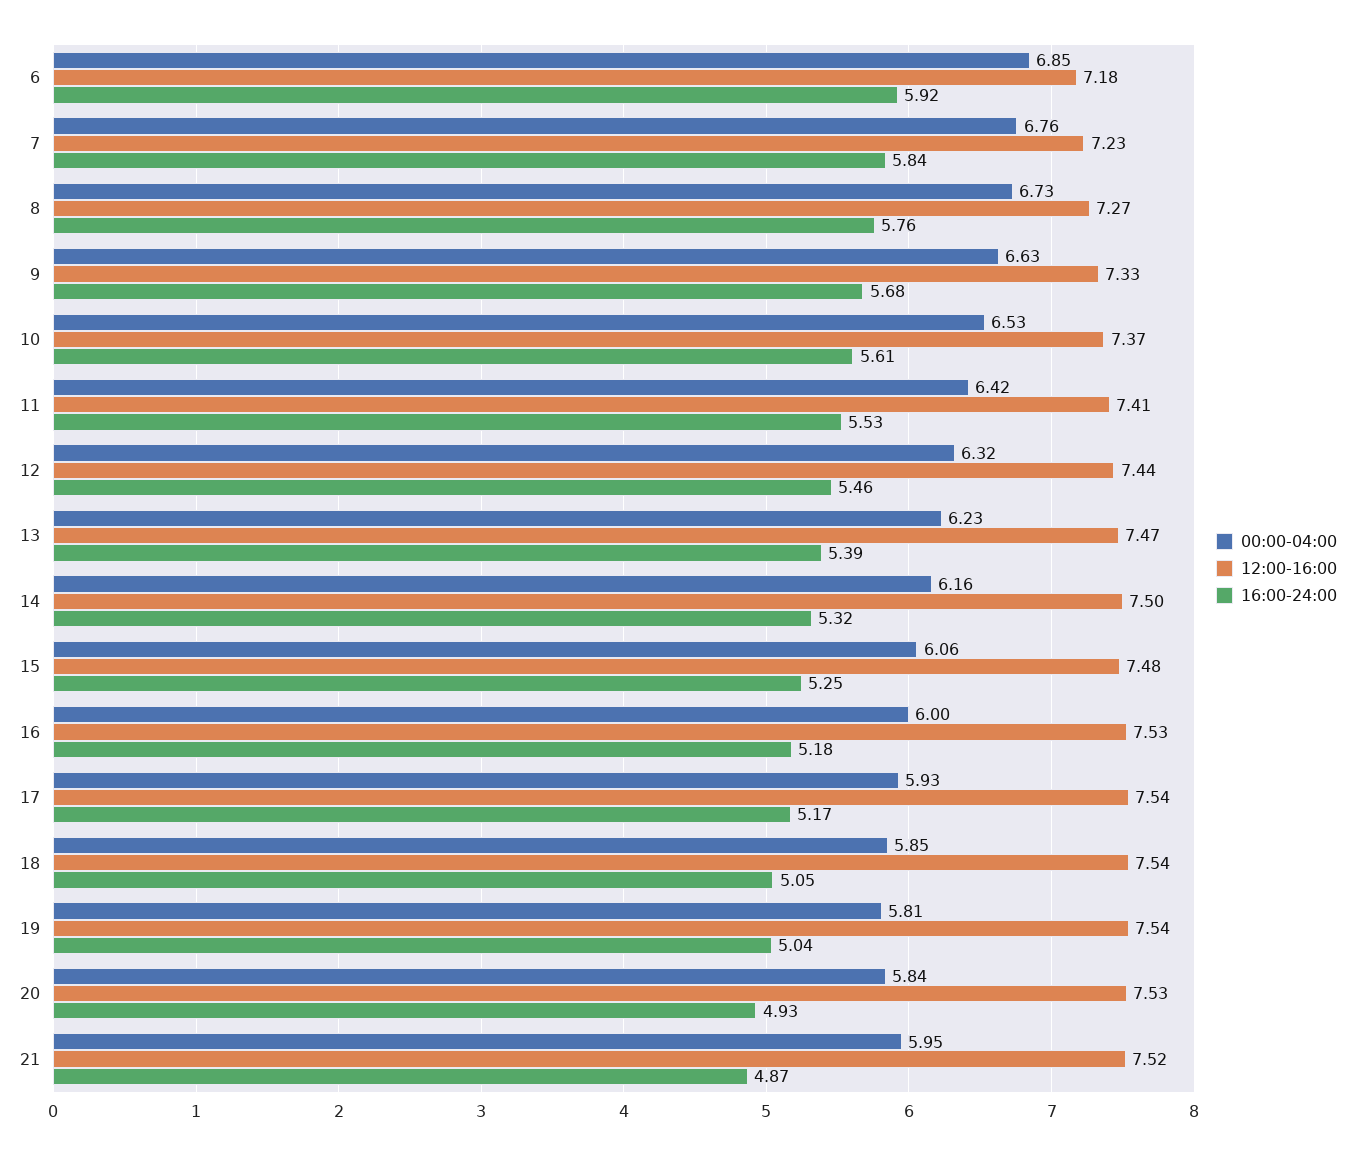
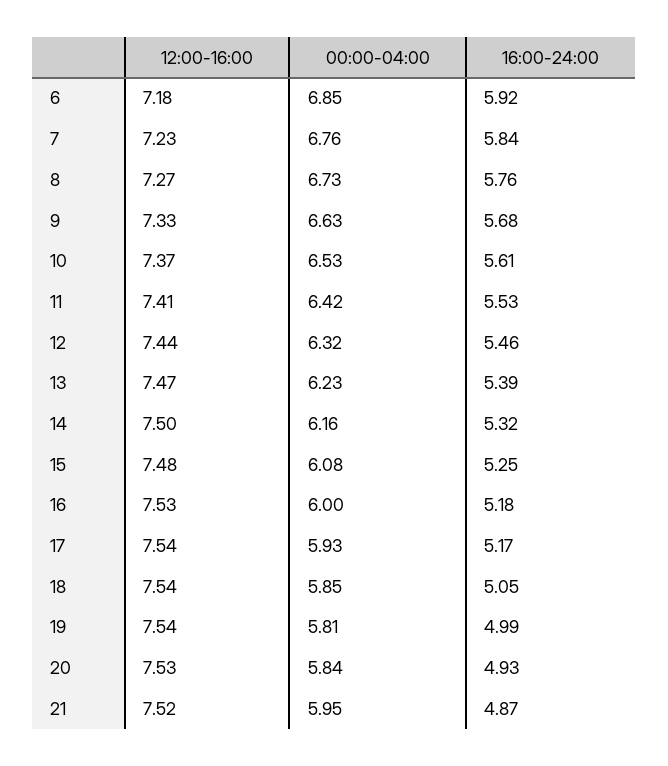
  {
    "00:00-04:00": {
      "6": 6.85,
      "7": 6.76,
      "8": 6.73,
      "9": 6.63,
      "10": 6.53,
      "11": 6.42,
      "12": 6.32,
      "13": 6.23,
      "14": 6.16,
-     "15": 6.06,
+     "15": 6.08,
      "16": 6,
      "17": 5.93,
      "18": 5.85,
      "19": 5.81,
      "20": 5.84,
      "21": 5.95
    },
    "12:00-16:00": {
      "6": 7.18,
      "7": 7.23,
      "8": 7.27,
      "9": 7.33,
      "10": 7.37,
      "11": 7.41,
      "12": 7.44,
      "13": 7.47,
      "14": 7.5,
      "15": 7.48,
      "16": 7.53,
      "17": 7.54,
      "18": 7.54,
      "19": 7.54,
      "20": 7.53,
      "21": 7.52
    },
    "16:00-24:00": {
      "6": 5.92,
      "7": 5.84,
      "8": 5.76,
      "9": 5.68,
      "10": 5.61,
      "11": 5.53,
      "12": 5.46,
      "13": 5.39,
      "14": 5.32,
      "15": 5.25,
      "16": 5.18,
      "17": 5.17,
      "18": 5.05,
-     "19": 5.04,
+     "19": 4.99,
      "20": 4.93,
      "21": 4.87
    }
  }

